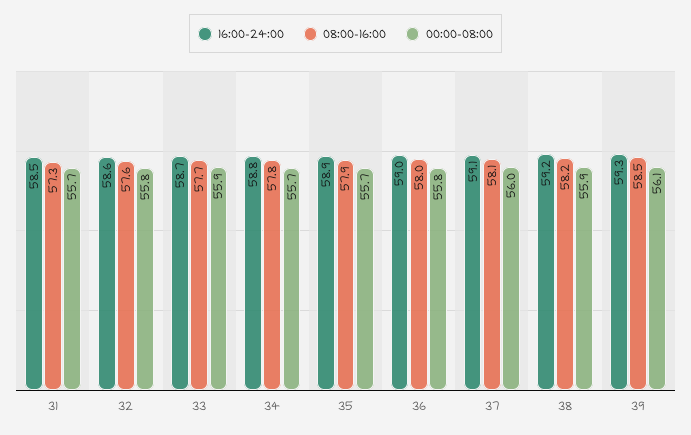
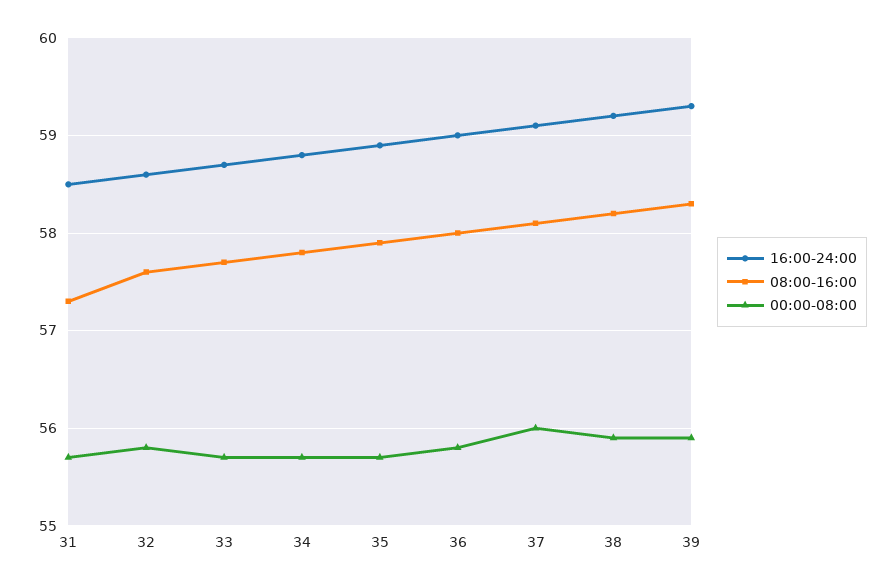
  {
    "16:00-24:00": {
      "31": 58.5,
      "32": 58.6,
      "33": 58.7,
      "34": 58.8,
      "35": 58.9,
      "36": 59,
      "37": 59.1,
      "38": 59.2,
      "39": 59.3
    },
    "08:00-16:00": {
      "31": 57.3,
      "32": 57.6,
      "33": 57.7,
      "34": 57.8,
      "35": 57.9,
      "36": 58,
      "37": 58.1,
      "38": 58.2,
-     "39": 58.5
+     "39": 58.3
    },
    "00:00-08:00": {
      "31": 55.7,
      "32": 55.8,
-     "33": 55.9,
+     "33": 55.7,
      "34": 55.7,
      "35": 55.7,
      "36": 55.8,
      "37": 56,
      "38": 55.9,
-     "39": 56.1
+     "39": 55.9
    }
  }

